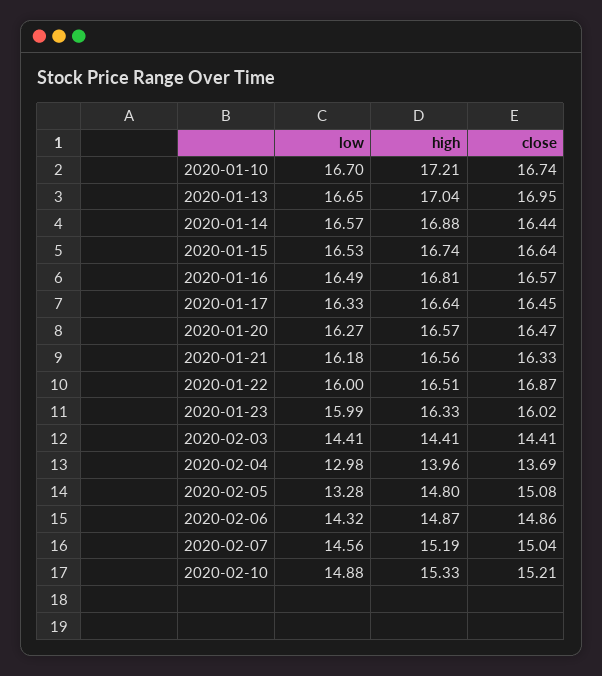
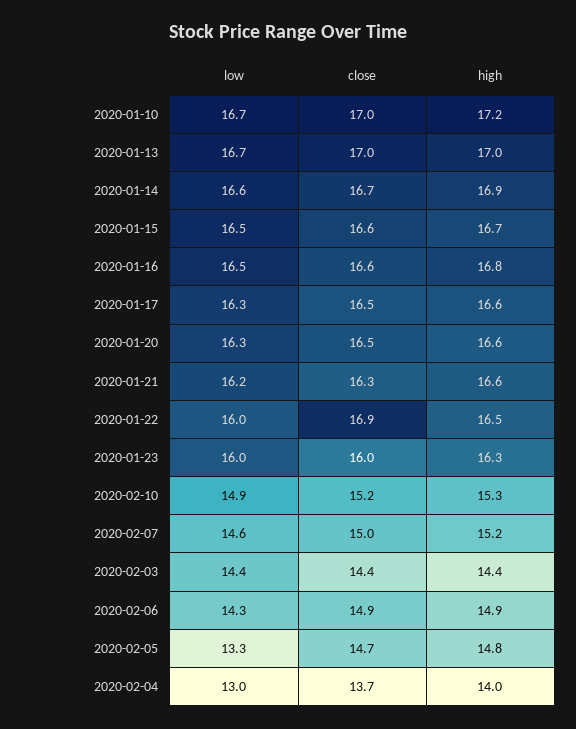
  {
    "low": {
      "2020-01-10": 16.7,
      "2020-01-13": 16.65,
      "2020-01-14": 16.57,
      "2020-01-15": 16.53,
      "2020-01-16": 16.49,
      "2020-01-17": 16.33,
      "2020-01-20": 16.27,
      "2020-01-21": 16.18,
      "2020-01-22": 16,
      "2020-01-23": 15.99,
      "2020-02-03": 14.41,
      "2020-02-04": 12.98,
      "2020-02-05": 13.28,
      "2020-02-06": 14.32,
      "2020-02-07": 14.56,
      "2020-02-10": 14.88
    },
    "high": {
      "2020-01-10": 17.21,
      "2020-01-13": 17.04,
      "2020-01-14": 16.88,
      "2020-01-15": 16.74,
      "2020-01-16": 16.81,
      "2020-01-17": 16.64,
      "2020-01-20": 16.57,
      "2020-01-21": 16.56,
      "2020-01-22": 16.51,
      "2020-01-23": 16.33,
      "2020-02-03": 14.41,
      "2020-02-04": 13.96,
      "2020-02-05": 14.8,
      "2020-02-06": 14.87,
      "2020-02-07": 15.19,
      "2020-02-10": 15.33
    },
    "close": {
-     "2020-01-10": 16.74,
+     "2020-01-10": 17,
      "2020-01-13": 16.95,
-     "2020-01-14": 16.44,
+     "2020-01-14": 16.7,
      "2020-01-15": 16.64,
      "2020-01-16": 16.57,
      "2020-01-17": 16.45,
      "2020-01-20": 16.47,
      "2020-01-21": 16.33,
      "2020-01-22": 16.87,
      "2020-01-23": 16.02,
      "2020-02-03": 14.41,
      "2020-02-04": 13.69,
-     "2020-02-05": 15.08,
+     "2020-02-05": 14.7,
      "2020-02-06": 14.86,
      "2020-02-07": 15.04,
      "2020-02-10": 15.21
    }
  }

